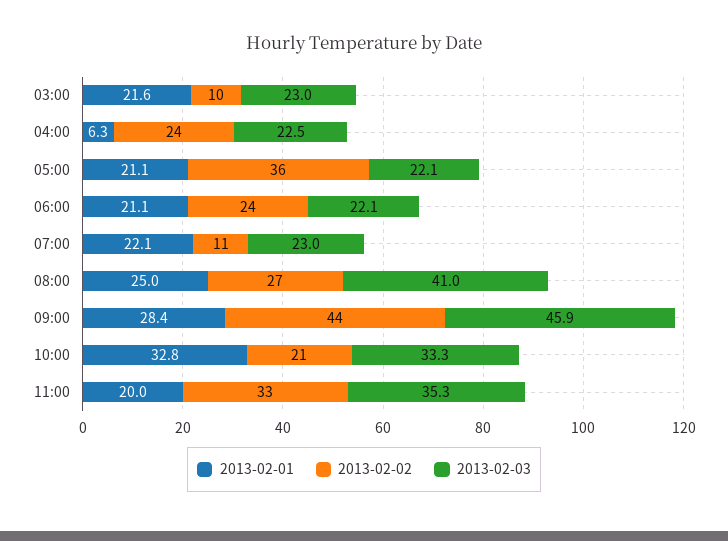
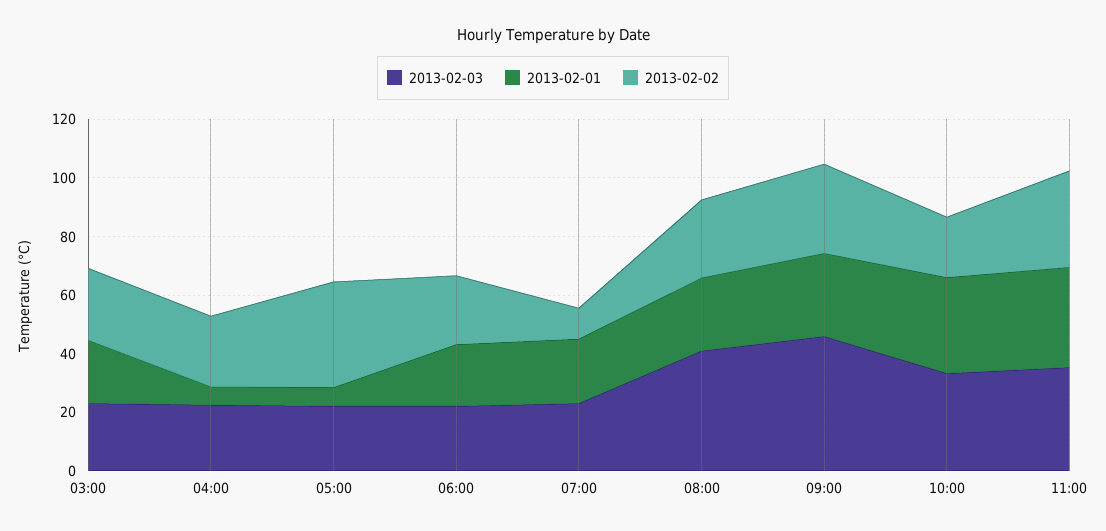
  {
    "2013-02-01": {
      "03:00": 21.6,
      "04:00": 6.3,
-     "05:00": 21.1,
+     "05:00": 5,
      "06:00": 21.1,
      "07:00": 22.1,
      "08:00": 25,
      "09:00": 28.4,
      "10:00": 32.8,
-     "11:00": 20
+     "11:00": 35
    },
    "2013-02-02": {
-     "03:00": 10,
+     "03:00": 25,
      "04:00": 24,
      "05:00": 36,
      "06:00": 24,
      "07:00": 11,
      "08:00": 27,
-     "09:00": 44,
+     "09:00": 30,
      "10:00": 21,
      "11:00": 33
    },
    "2013-02-03": {
      "03:00": 23,
      "04:00": 22.5,
      "05:00": 22.1,
      "06:00": 22.1,
      "07:00": 23,
      "08:00": 41,
      "09:00": 45.9,
      "10:00": 33.3,
      "11:00": 35.3
    }
  }

